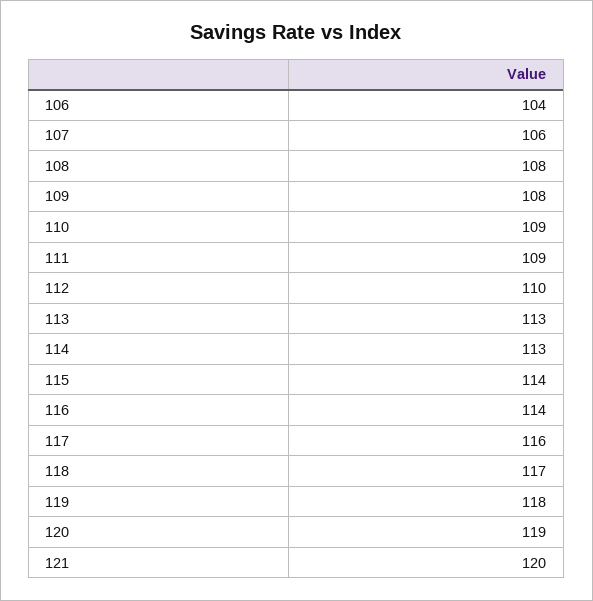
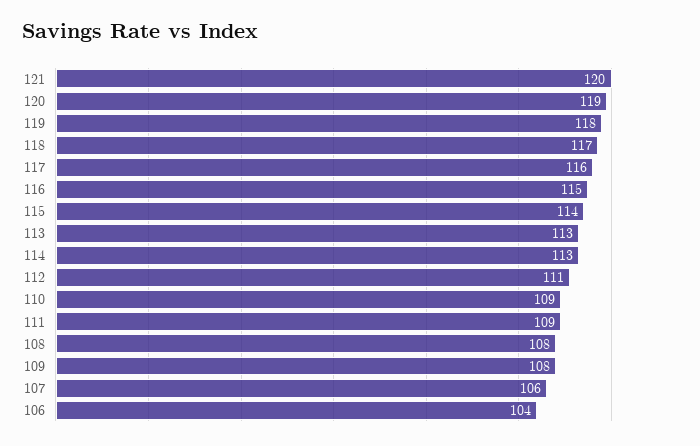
  {
    "106": 104,
    "107": 106,
    "108": 108,
    "109": 108,
    "110": 109,
    "111": 109,
-   "112": 110,
+   "112": 111,
    "113": 113,
    "114": 113,
    "115": 114,
-   "116": 114,
+   "116": 115,
    "117": 116,
    "118": 117,
    "119": 118,
    "120": 119,
    "121": 120
  }

